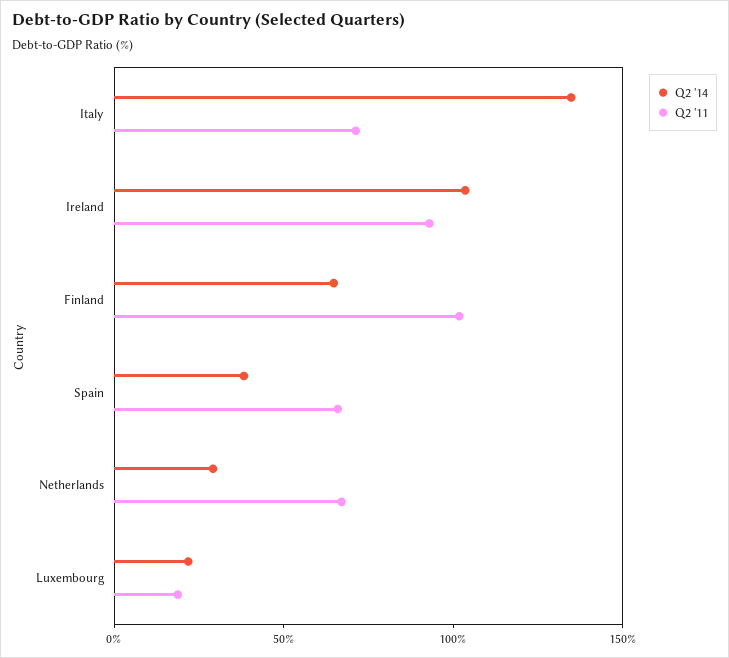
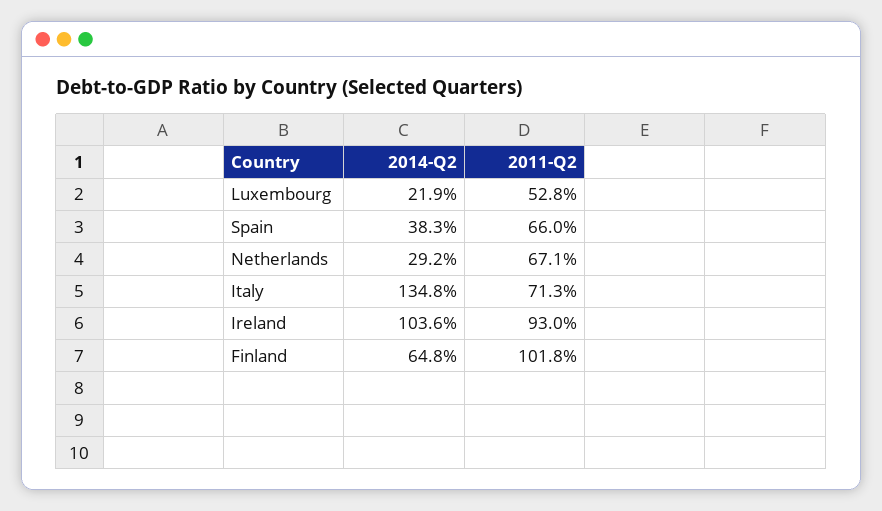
  {
    "Q2 '14": {
      "Italy": 134.8,
      "Ireland": 103.6,
      "Finland": 64.8,
      "Spain": 38.3,
      "Netherlands": 29.2,
      "Luxembourg": 21.9
    },
    "Q2 '11": {
      "Italy": 71.3,
      "Ireland": 93,
      "Finland": 101.8,
      "Spain": 66,
      "Netherlands": 67.1,
-     "Luxembourg": 20
+     "Luxembourg": 52.8
    }
  }

